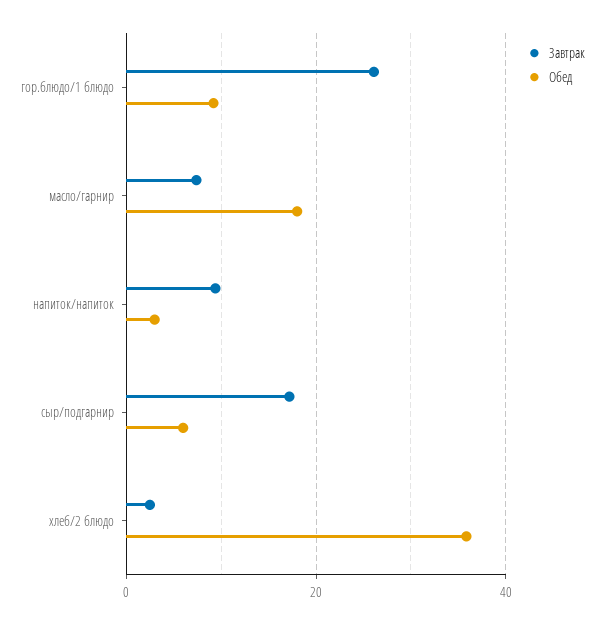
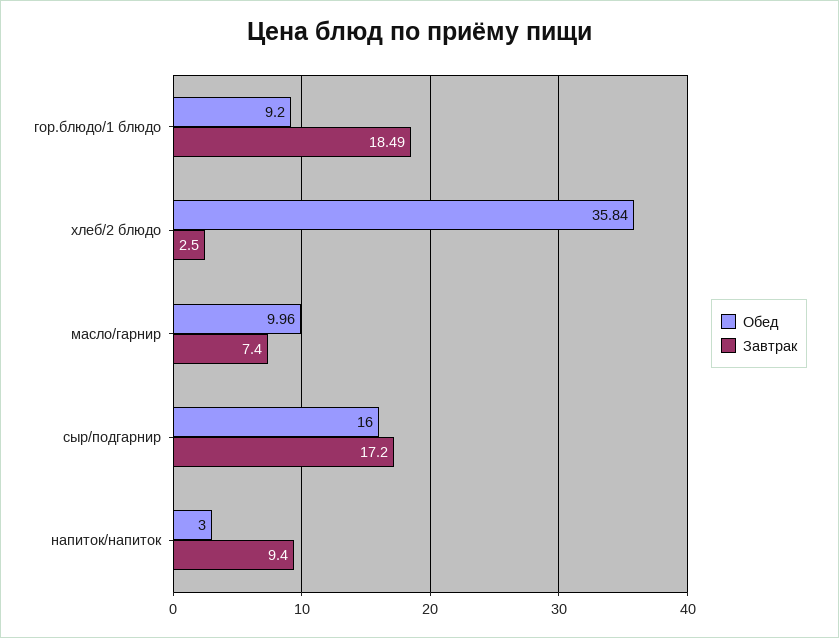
  {
    "Завтрак": {
-     "гор.блюдо/1 блюдо": 26,
+     "гор.блюдо/1 блюдо": 18.49,
      "масло/гарнир": 7.4,
      "напиток/напиток": 9.4,
      "сыр/подгарнир": 17.2,
      "хлеб/2 блюдо": 2.5
    },
    "Обед": {
      "гор.блюдо/1 блюдо": 9.2,
-     "масло/гарнир": 18,
+     "масло/гарнир": 9.96,
      "напиток/напиток": 3,
-     "сыр/подгарнир": 6,
+     "сыр/подгарнир": 16,
      "хлеб/2 блюдо": 35.84
    }
  }

